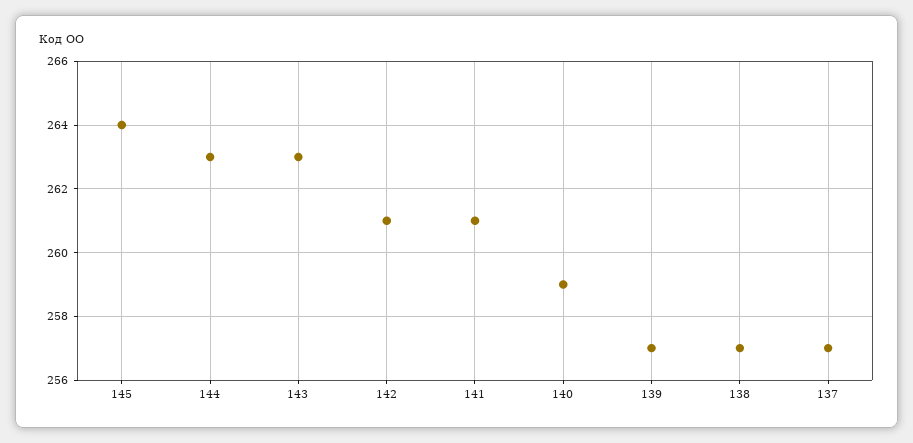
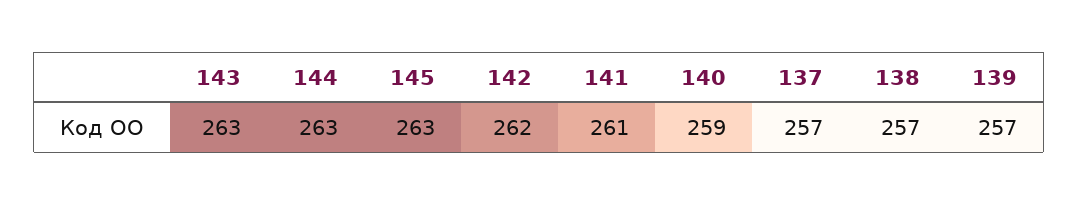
  {
-   "145": 264,
+   "145": 263,
    "144": 263,
    "143": 263,
-   "142": 261,
+   "142": 262,
    "141": 261,
    "140": 259,
    "139": 257,
    "138": 257,
    "137": 257
  }

